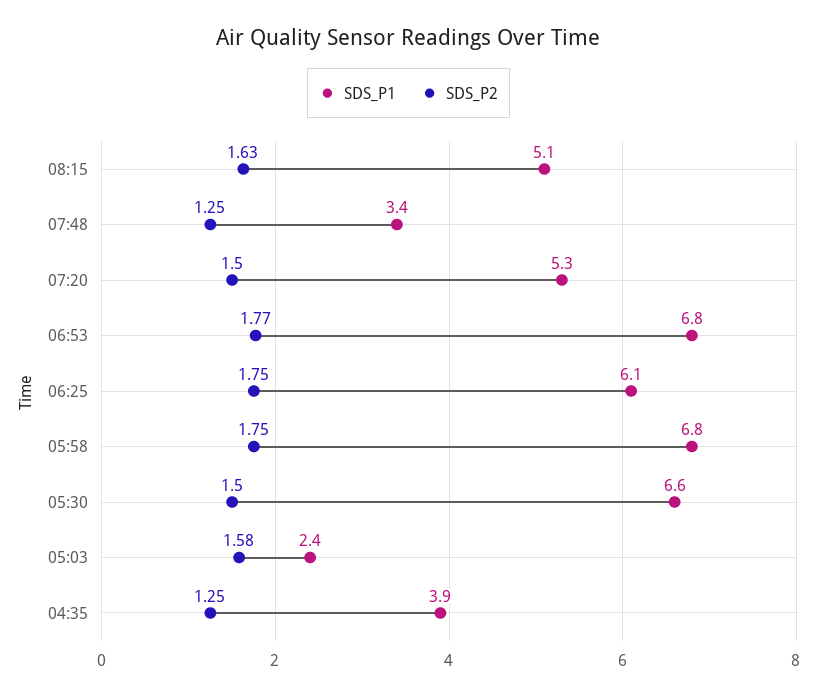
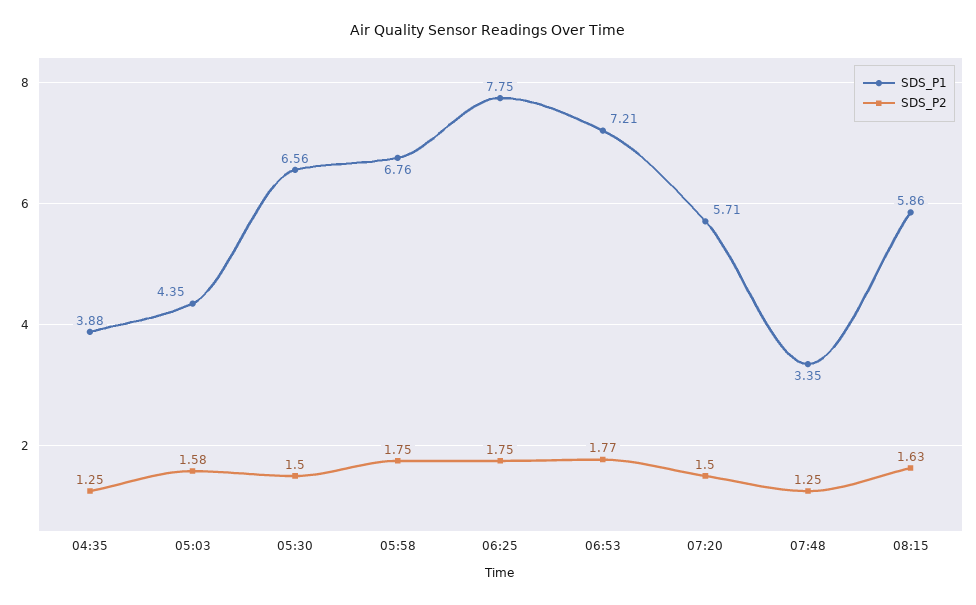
  {
    "SDS_P1": {
-     "08:15": 5.1,
+     "08:15": 5.86,
      "07:48": 3.35,
-     "07:20": 5.3,
+     "07:20": 5.71,
-     "06:53": 6.8,
+     "06:53": 7.21,
-     "06:25": 6.1,
+     "06:25": 7.75,
      "05:58": 6.76,
      "05:30": 6.56,
-     "05:03": 2.4,
+     "05:03": 4.35,
      "04:35": 3.88
    },
    "SDS_P2": {
      "08:15": 1.63,
      "07:48": 1.25,
      "07:20": 1.5,
      "06:53": 1.77,
      "06:25": 1.75,
      "05:58": 1.75,
      "05:30": 1.5,
      "05:03": 1.58,
      "04:35": 1.25
    }
  }

